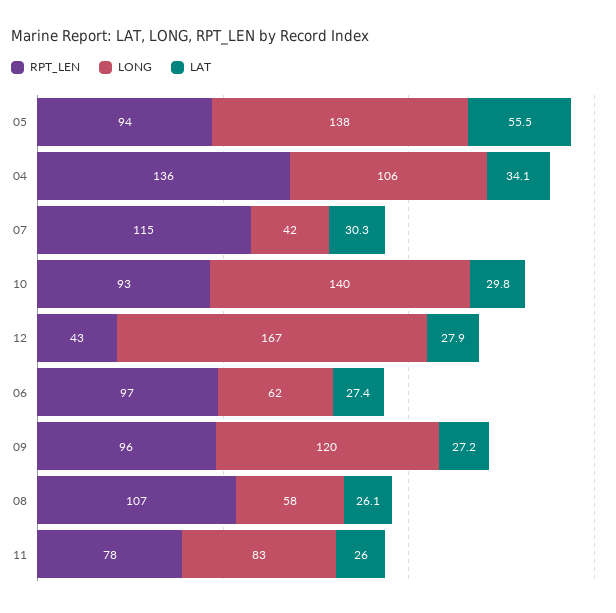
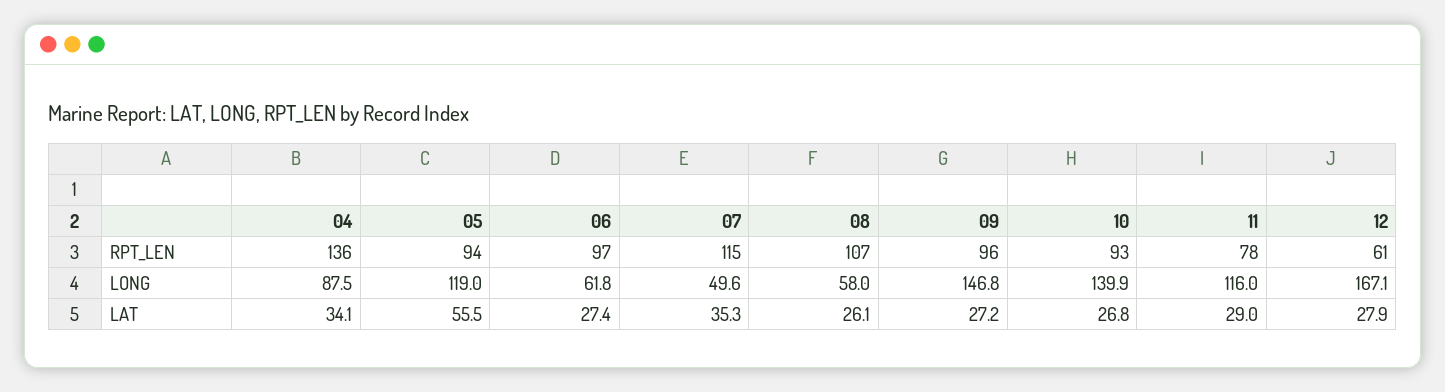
  {
    "RPT_LEN": {
      "05": 94,
      "04": 136,
      "07": 115,
      "10": 93,
-     "12": 43,
+     "12": 61,
      "06": 97,
      "09": 96,
      "08": 107,
      "11": 78
    },
    "LONG": {
-     "05": 138,
+     "05": 119,
-     "04": 106,
+     "04": 87.5,
-     "07": 42,
+     "07": 49.6,
      "10": 139.9,
      "12": 167.1,
      "06": 61.8,
-     "09": 120,
+     "09": 146.8,
      "08": 58,
-     "11": 83
+     "11": 116
    },
    "LAT": {
      "05": 55.5,
      "04": 34.1,
-     "07": 30.3,
+     "07": 35.3,
-     "10": 29.8,
+     "10": 26.8,
      "12": 27.9,
      "06": 27.4,
      "09": 27.2,
      "08": 26.1,
-     "11": 26
+     "11": 29
    }
  }

